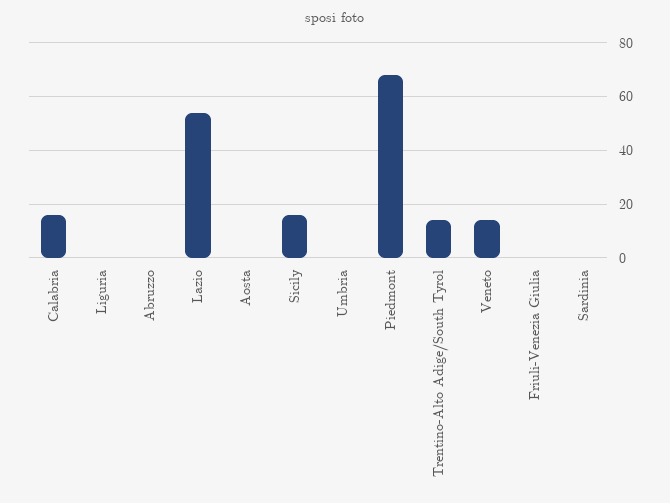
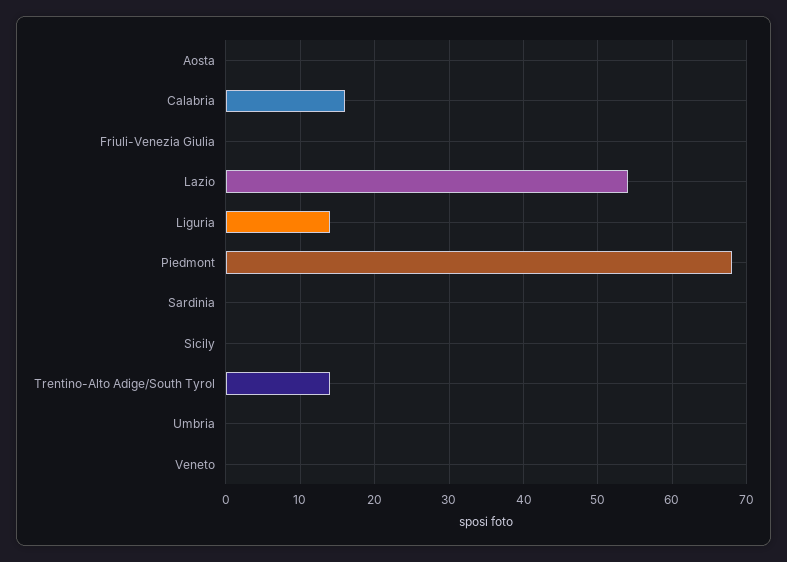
  {
    "Calabria": 16,
-   "Liguria": 0,
+   "Liguria": 14,
-   "Abruzzo": 0,
    "Lazio": 54,
    "Aosta": 0,
-   "Sicily": 15,
+   "Sicily": 0,
    "Umbria": 0,
    "Piedmont": 68,
    "Trentino-Alto Adige/South Tyrol": 14,
-   "Veneto": 15,
+   "Veneto": 0,
    "Friuli-Venezia Giulia": 0,
    "Sardinia": 0
  }

